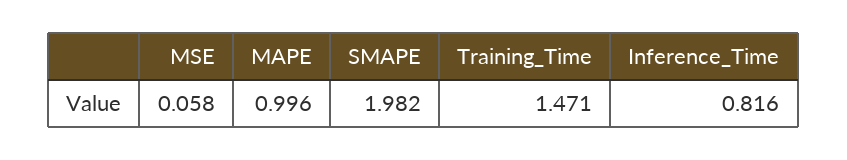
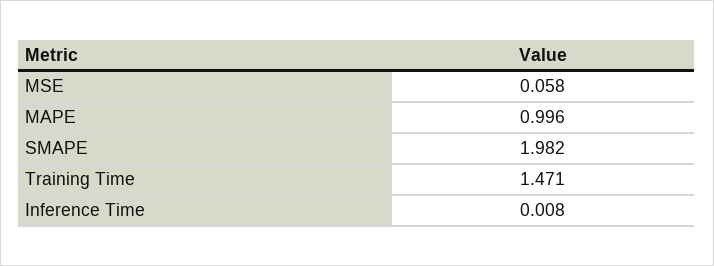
  {
    "MSE": 0.058,
    "MAPE": 0.996,
    "SMAPE": 1.982,
    "Training_Time": 1.471,
-   "Inference_Time": 0.816
+   "Inference_Time": 0.008
  }

